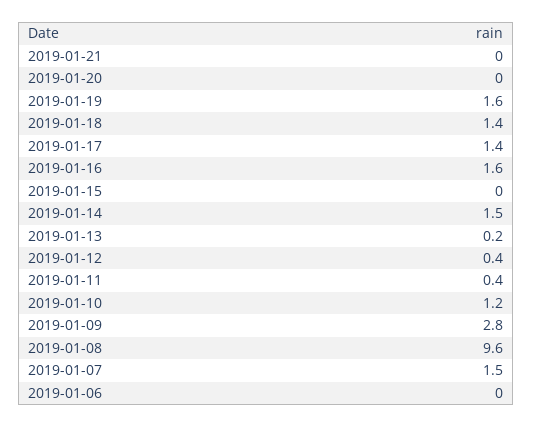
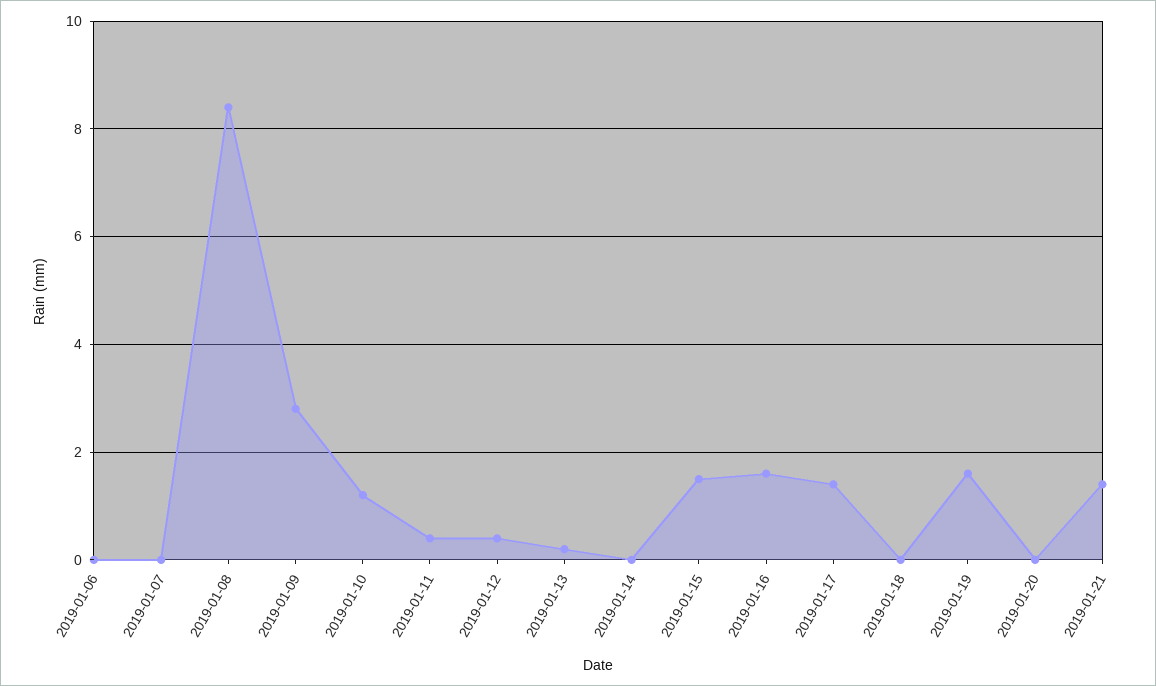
  {
-   "2019-01-21": 0,
+   "2019-01-21": 1.5,
    "2019-01-20": 0,
    "2019-01-19": 1.6,
-   "2019-01-18": 1.4,
+   "2019-01-18": 0,
    "2019-01-17": 1.4,
    "2019-01-16": 1.6,
-   "2019-01-15": 0,
+   "2019-01-15": 1.5,
-   "2019-01-14": 1.5,
+   "2019-01-14": 0,
    "2019-01-13": 0.2,
    "2019-01-12": 0.4,
    "2019-01-11": 0.4,
    "2019-01-10": 1.2,
    "2019-01-09": 2.8,
-   "2019-01-08": 9.6,
+   "2019-01-08": 8.5,
-   "2019-01-07": 1.5,
+   "2019-01-07": 0,
    "2019-01-06": 0
  }

